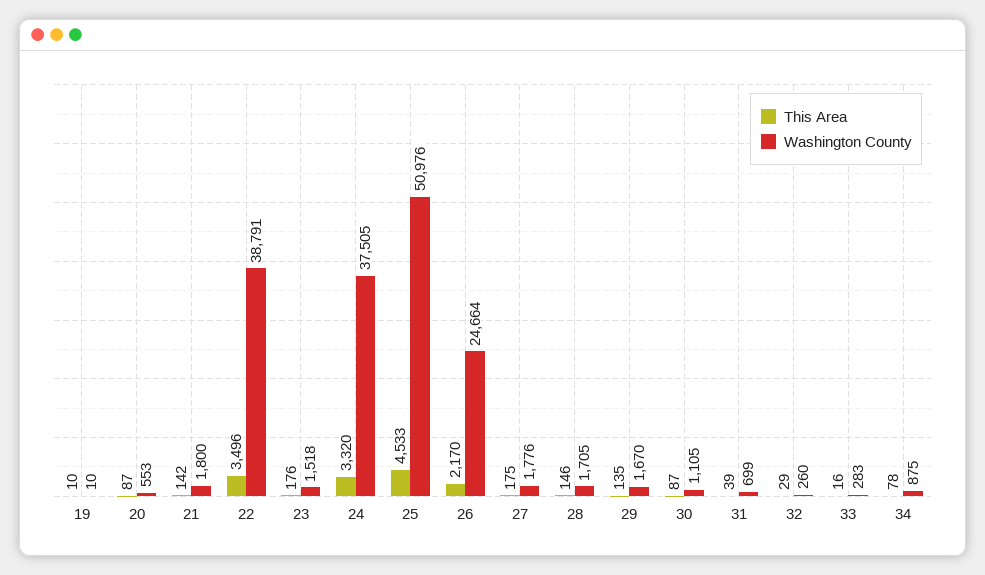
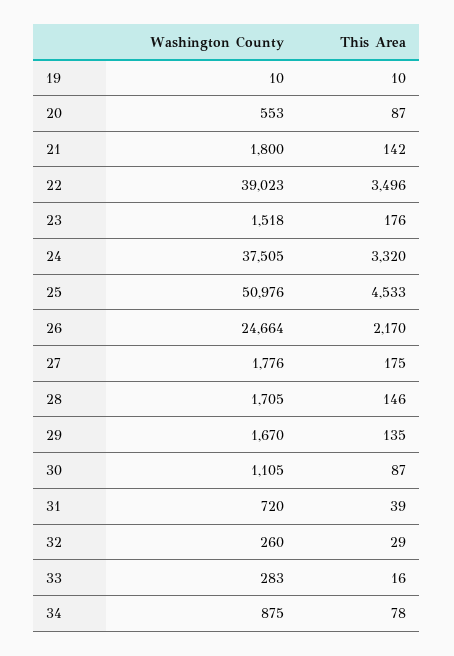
  {
    "This Area": {
      "19": 10,
      "20": 87,
      "21": 142,
      "22": 3496,
      "23": 176,
      "24": 3320,
      "25": 4533,
      "26": 2170,
      "27": 175,
      "28": 146,
      "29": 135,
      "30": 87,
      "31": 39,
      "32": 29,
      "33": 16,
      "34": 78
    },
    "Washington County": {
      "19": 10,
      "20": 553,
      "21": 1800,
-     "22": 38791,
+     "22": 39023,
      "23": 1518,
      "24": 37505,
      "25": 50976,
      "26": 24664,
      "27": 1776,
      "28": 1705,
      "29": 1670,
      "30": 1105,
-     "31": 699,
+     "31": 720,
      "32": 260,
      "33": 283,
      "34": 875
    }
  }

